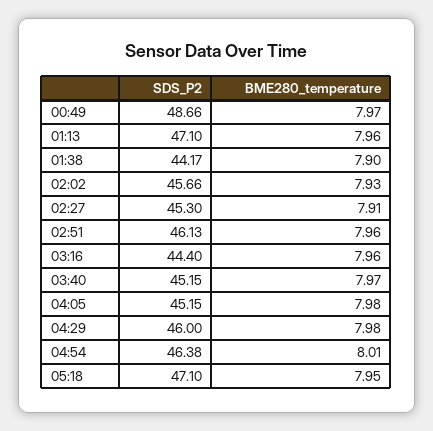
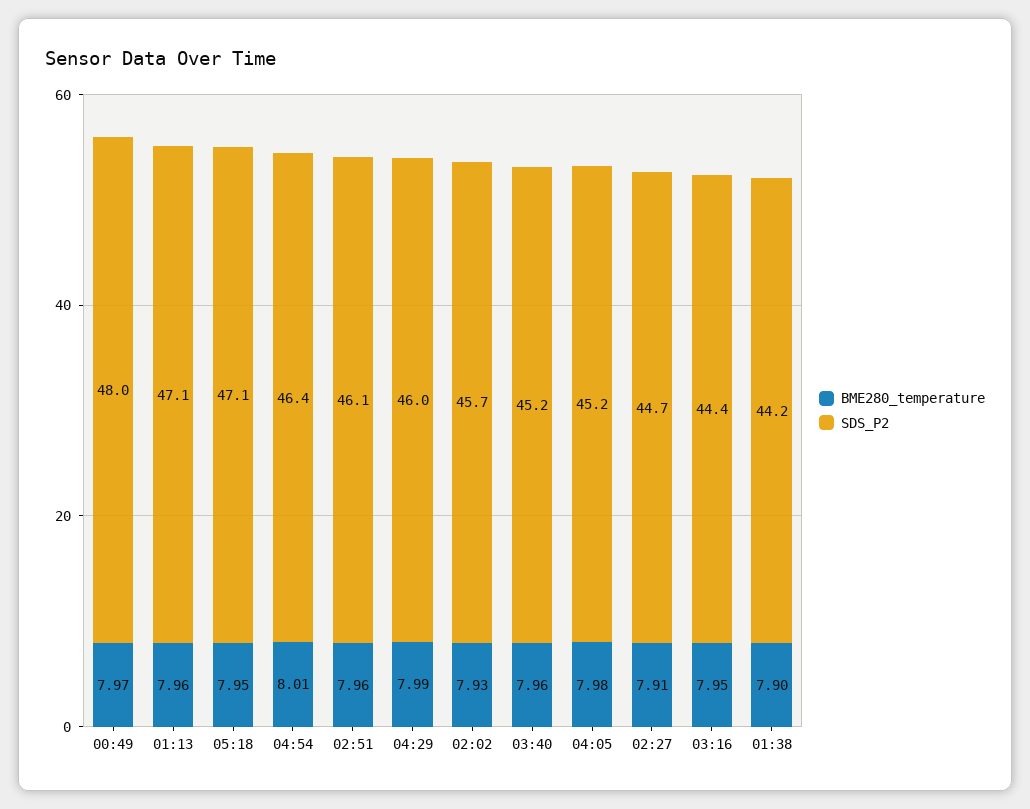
  {
    "SDS_P2": {
-     "00:49": 48.66,
+     "00:49": 48,
      "01:13": 47.1,
      "01:38": 44.17,
      "02:02": 45.66,
-     "02:27": 45.3,
+     "02:27": 44.7,
      "02:51": 46.13,
      "03:16": 44.4,
      "03:40": 45.15,
      "04:05": 45.15,
      "04:29": 46,
      "04:54": 46.38,
      "05:18": 47.1
    },
    "BME280_temperature": {
      "00:49": 7.97,
      "01:13": 7.96,
      "01:38": 7.9,
      "02:02": 7.93,
      "02:27": 7.91,
      "02:51": 7.96,
-     "03:16": 7.96,
+     "03:16": 7.95,
-     "03:40": 7.97,
+     "03:40": 7.96,
      "04:05": 7.98,
-     "04:29": 7.98,
+     "04:29": 7.99,
      "04:54": 8.01,
      "05:18": 7.95
    }
  }

